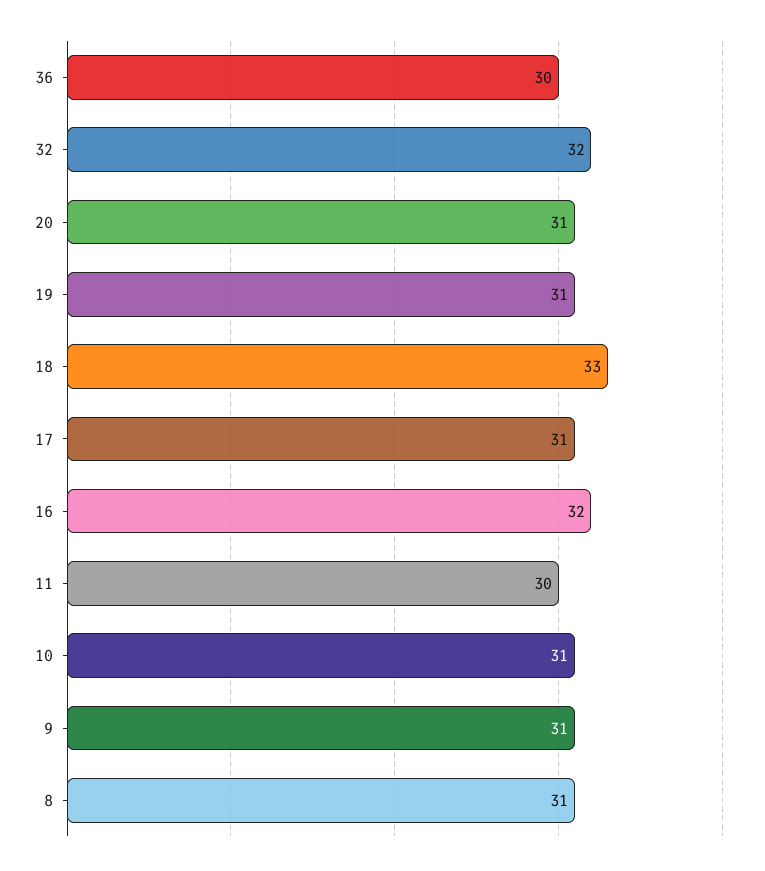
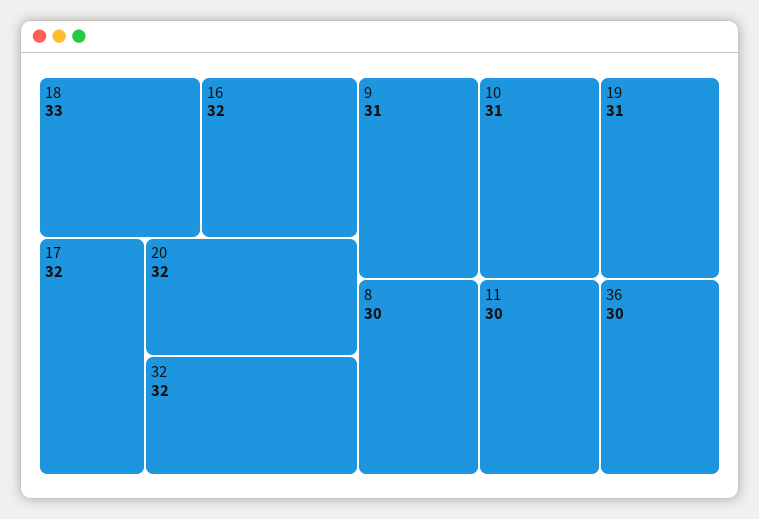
  {
    "36": 30,
    "32": 32,
-   "20": 31,
+   "20": 32,
    "19": 31,
    "18": 33,
-   "17": 31,
+   "17": 32,
    "16": 32,
    "11": 30,
    "10": 31,
    "9": 31,
-   "8": 31
+   "8": 30
  }

